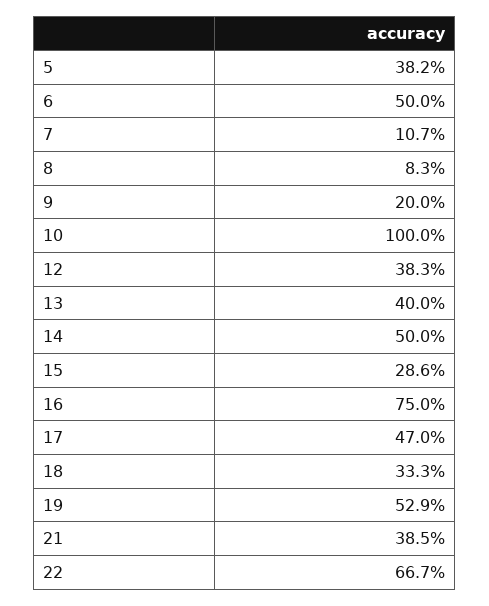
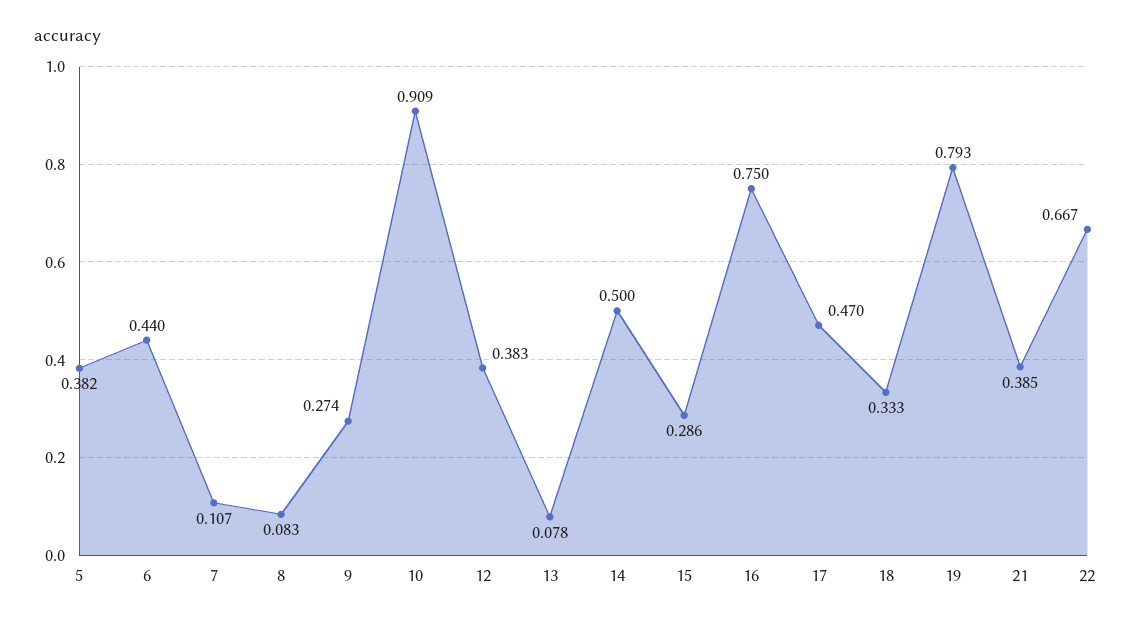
  {
    "5": 0.382,
-   "6": 0.5,
+   "6": 0.44,
    "7": 0.107,
    "8": 0.083,
-   "9": 0.2,
+   "9": 0.274,
-   "10": 1,
+   "10": 0.909,
    "12": 0.383,
-   "13": 0.4,
+   "13": 0.078,
    "14": 0.5,
    "15": 0.286,
    "16": 0.75,
    "17": 0.47,
    "18": 0.333,
-   "19": 0.529,
+   "19": 0.793,
    "21": 0.385,
    "22": 0.667
  }

